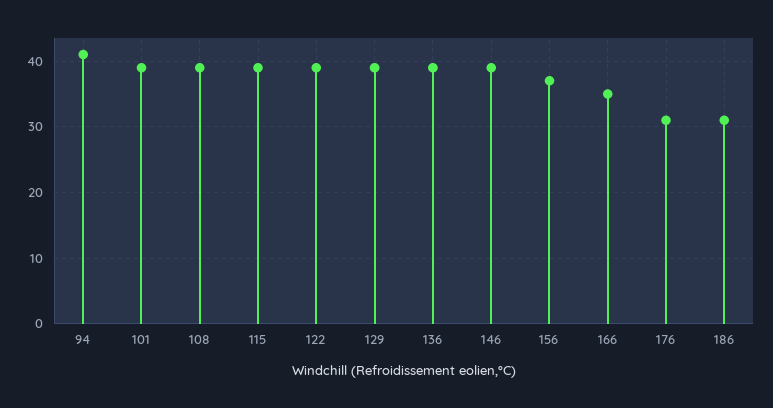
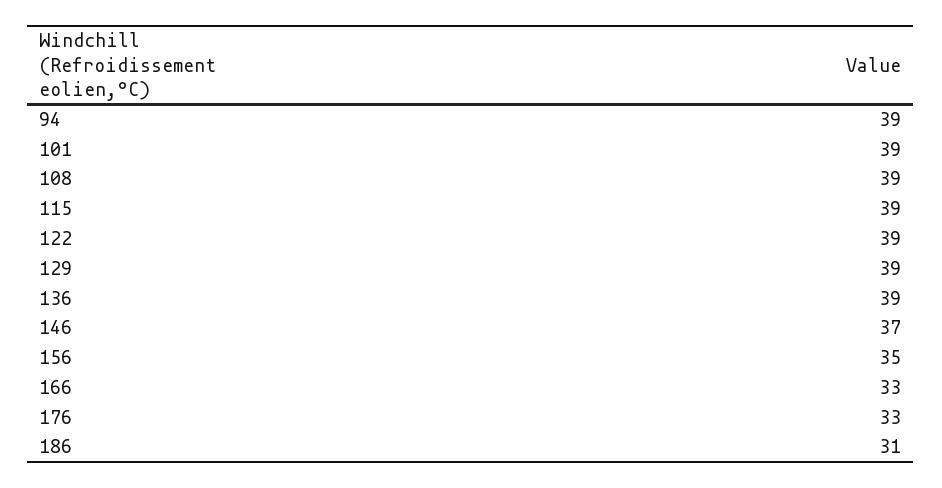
  {
-   "94": 41,
+   "94": 39,
    "101": 39,
    "108": 39,
    "115": 39,
    "122": 39,
    "129": 39,
    "136": 39,
-   "146": 39,
+   "146": 37,
-   "156": 37,
+   "156": 35,
-   "166": 35,
+   "166": 33,
-   "176": 31,
+   "176": 33,
    "186": 31
  }

